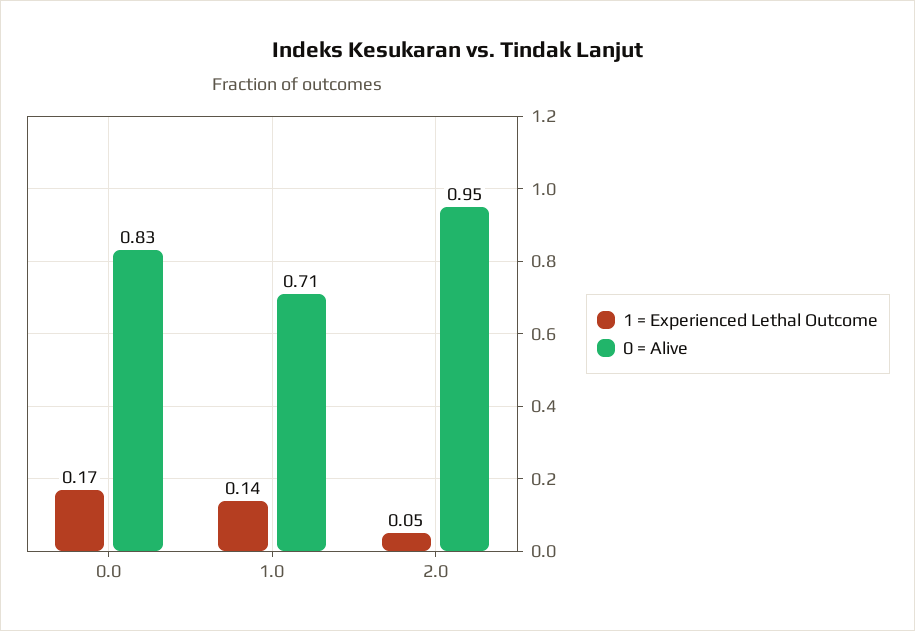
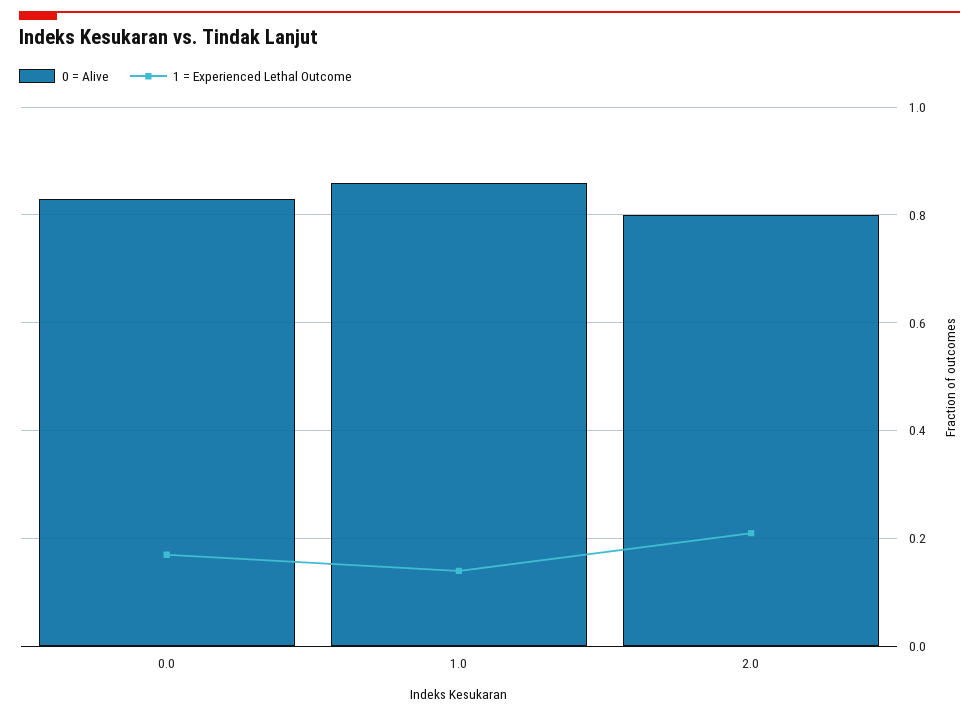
  {
    "1 = Experienced Lethal Outcome": {
      "0.0": 0.17,
      "1.0": 0.14,
-     "2.0": 0.05
+     "2.0": 0.2
    },
    "0 = Alive": {
      "0.0": 0.83,
-     "1.0": 0.71,
+     "1.0": 0.85,
-     "2.0": 0.95
+     "2.0": 0.8
    }
  }

